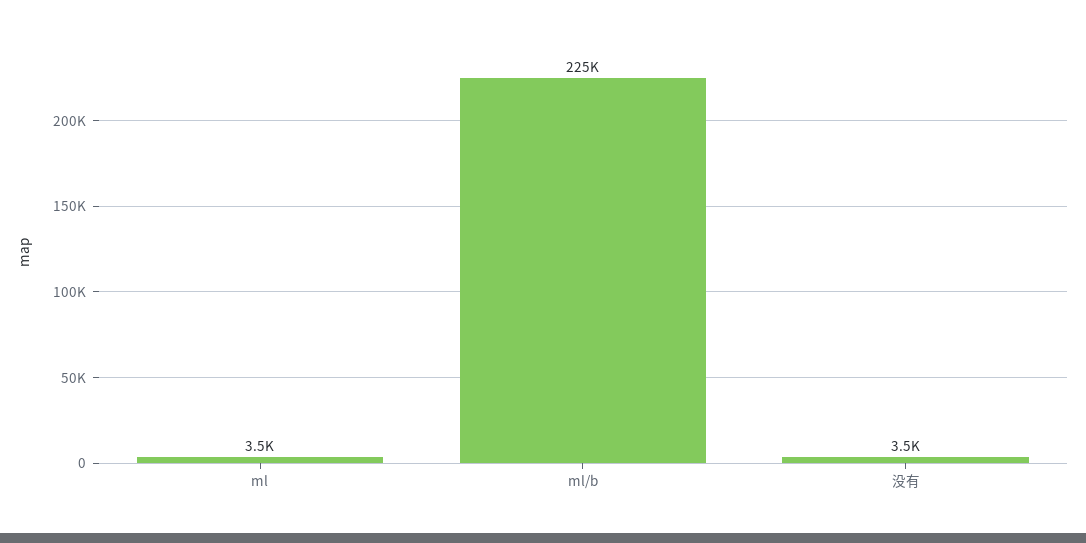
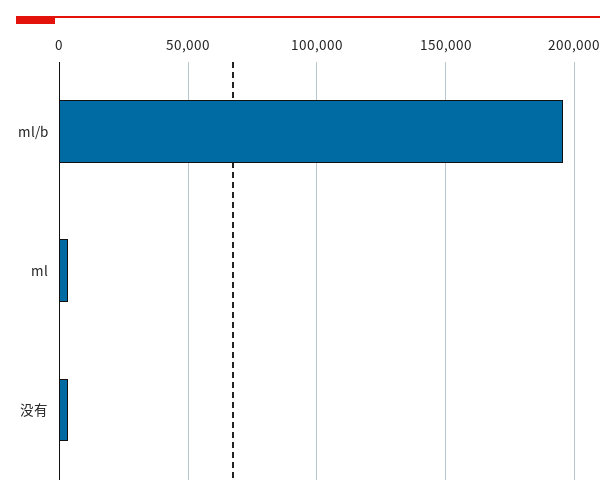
  {
    "ml": 3500,
-   "ml/b": 225000,
+   "ml/b": 195000,
    "没有": 3500
  }

